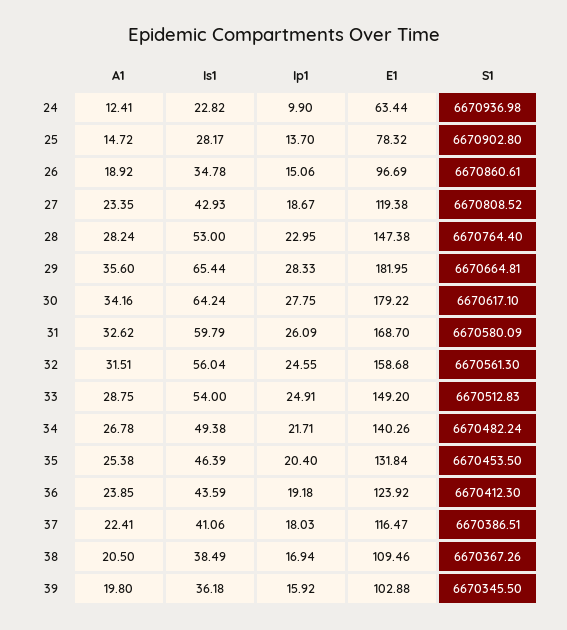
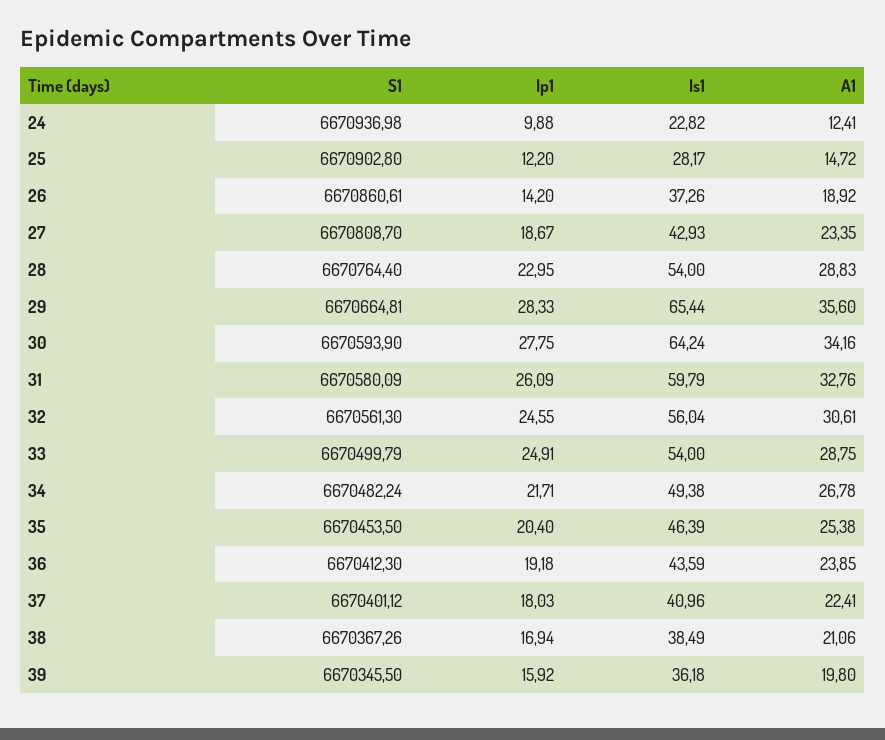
  {
    "A1": {
      "24": 12.41,
      "25": 14.72,
      "26": 18.92,
      "27": 23.35,
-     "28": 28.24,
+     "28": 28.83,
      "29": 35.6,
      "30": 34.16,
-     "31": 32.62,
+     "31": 32.76,
-     "32": 31.51,
+     "32": 30.61,
      "33": 28.75,
      "34": 26.78,
      "35": 25.38,
      "36": 23.85,
      "37": 22.41,
-     "38": 20.5,
+     "38": 21.06,
      "39": 19.8
    },
    "Is1": {
      "24": 22.82,
      "25": 28.17,
-     "26": 34.78,
+     "26": 37.26,
      "27": 42.93,
-     "28": 53,
+     "28": 54,
      "29": 65.44,
      "30": 64.24,
      "31": 59.79,
      "32": 56.04,
      "33": 54,
      "34": 49.38,
      "35": 46.39,
      "36": 43.59,
-     "37": 41.06,
+     "37": 40.96,
      "38": 38.49,
      "39": 36.18
    },
    "Ip1": {
-     "24": 9.9,
+     "24": 9.88,
-     "25": 13.7,
+     "25": 12.2,
-     "26": 15.06,
+     "26": 14.2,
      "27": 18.67,
      "28": 22.95,
      "29": 28.33,
      "30": 27.75,
      "31": 26.09,
      "32": 24.55,
      "33": 24.91,
      "34": 21.71,
      "35": 20.4,
      "36": 19.18,
      "37": 18.03,
      "38": 16.94,
      "39": 15.92
    },
-   "E1": {
-     "24": 63.44,
-     "25": 78.32,
-     "26": 96.69,
-     "27": 119.38,
-     "28": 147.38,
-     "29": 181.95,
-     "30": 179.22,
-     "31": 168.7,
-     "32": 158.68,
-     "33": 149.2,
-     "34": 140.26,
-     "35": 131.84,
-     "36": 123.92,
-     "37": 116.47,
-     "38": 109.46,
-     "39": 102.88
-   },
    "S1": {
      "24": 6670936.98,
      "25": 6670902.8,
      "26": 6670860.61,
-     "27": 6670808.52,
+     "27": 6670808.7,
      "28": 6670764.4,
      "29": 6670664.81,
-     "30": 6670617.1,
+     "30": 6670593.9,
      "31": 6670580.09,
      "32": 6670561.3,
-     "33": 6670512.83,
+     "33": 6670499.79,
      "34": 6670482.24,
      "35": 6670453.5,
      "36": 6670412.3,
-     "37": 6670386.51,
+     "37": 6670401.12,
      "38": 6670367.26,
      "39": 6670345.5
    }
  }

